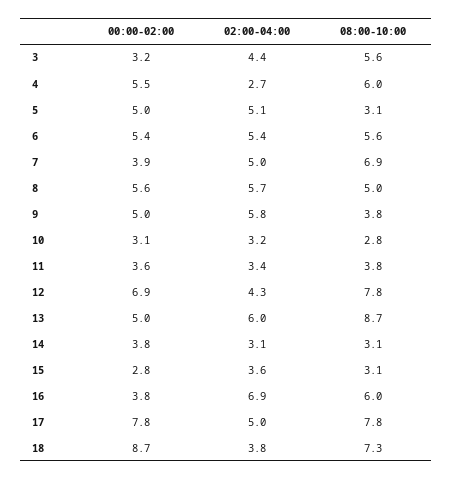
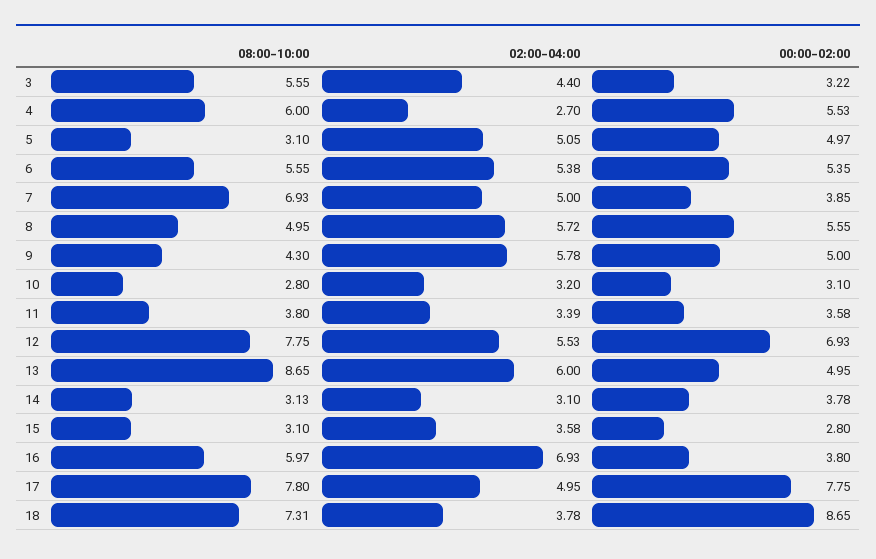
  {
    "00:00-02:00": {
      "3": 3.22,
      "4": 5.53,
      "5": 4.97,
      "6": 5.35,
      "7": 3.85,
      "8": 5.55,
      "9": 5,
      "10": 3.1,
      "11": 3.58,
      "12": 6.93,
      "13": 4.95,
      "14": 3.78,
      "15": 2.8,
      "16": 3.8,
      "17": 7.75,
      "18": 8.65
    },
    "02:00-04:00": {
      "3": 4.4,
      "4": 2.7,
      "5": 5.05,
      "6": 5.38,
      "7": 5,
      "8": 5.72,
      "9": 5.78,
      "10": 3.2,
      "11": 3.39,
-     "12": 4.3,
+     "12": 5.53,
      "13": 6,
      "14": 3.1,
      "15": 3.58,
      "16": 6.93,
      "17": 4.95,
      "18": 3.78
    },
    "08:00-10:00": {
      "3": 5.55,
      "4": 6,
      "5": 3.1,
      "6": 5.55,
      "7": 6.93,
      "8": 4.95,
-     "9": 3.8,
+     "9": 4.3,
      "10": 2.8,
      "11": 3.8,
      "12": 7.75,
      "13": 8.65,
      "14": 3.13,
      "15": 3.1,
      "16": 5.97,
      "17": 7.8,
      "18": 7.31
    }
  }

